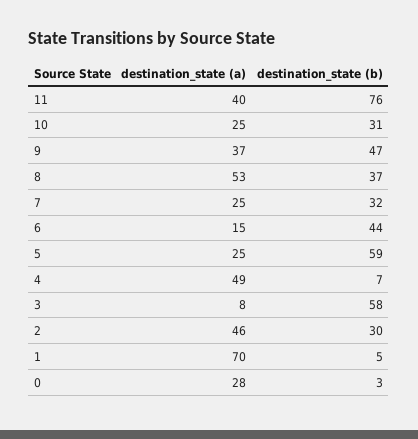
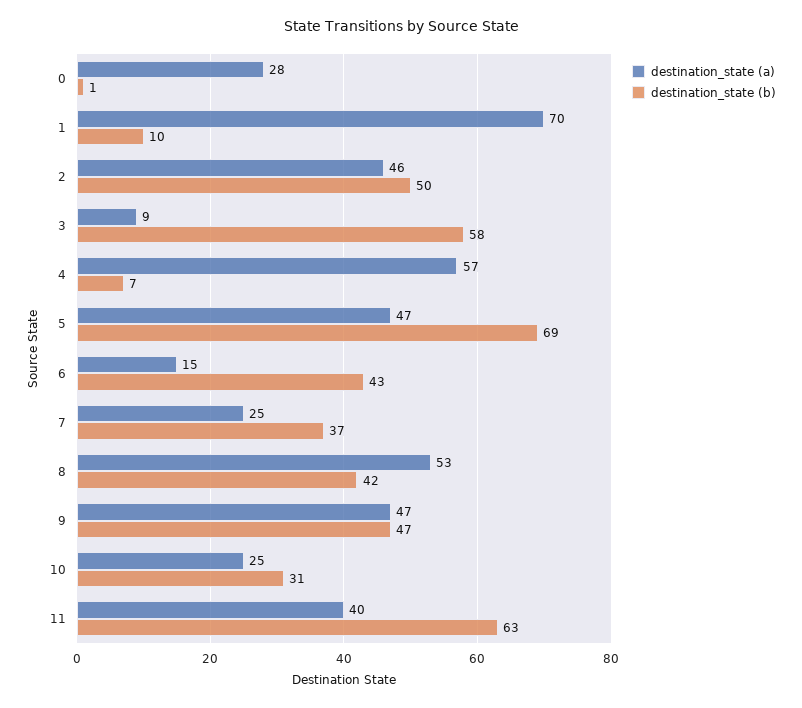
  {
    "destination_state (a)": {
      "11": 40,
      "10": 25,
-     "9": 37,
+     "9": 47,
      "8": 53,
      "7": 25,
      "6": 15,
-     "5": 25,
+     "5": 47,
-     "4": 49,
+     "4": 57,
-     "3": 8,
+     "3": 9,
      "2": 46,
      "1": 70,
      "0": 28
    },
    "destination_state (b)": {
-     "11": 76,
+     "11": 63,
      "10": 31,
      "9": 47,
-     "8": 37,
+     "8": 42,
-     "7": 32,
+     "7": 37,
-     "6": 44,
+     "6": 43,
-     "5": 59,
+     "5": 69,
      "4": 7,
      "3": 58,
-     "2": 30,
+     "2": 50,
-     "1": 5,
+     "1": 10,
-     "0": 3
+     "0": 1
    }
  }

